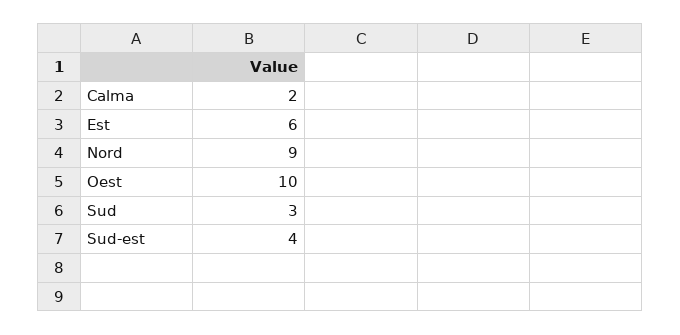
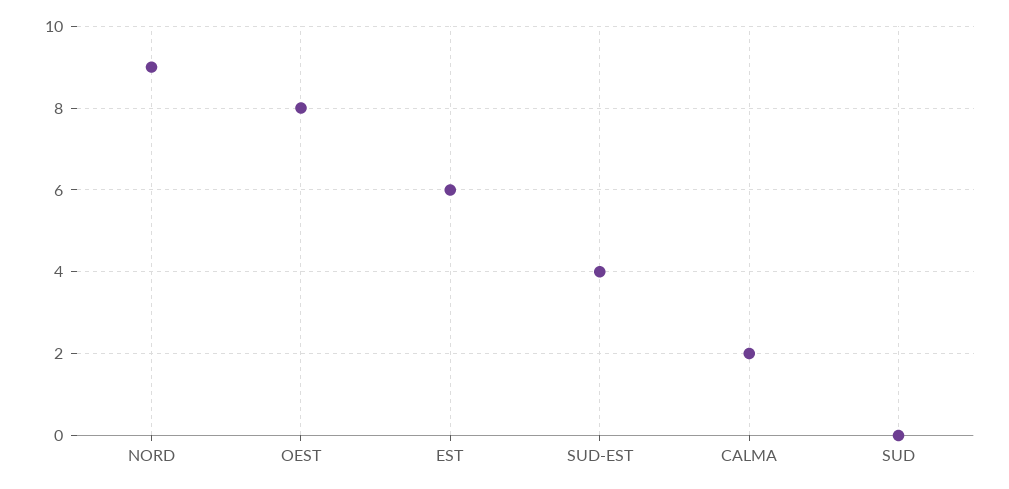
  {
    "Calma": 2,
    "Est": 6,
    "Nord": 9,
-   "Oest": 10,
+   "Oest": 8,
-   "Sud": 3,
+   "Sud": 0,
    "Sud-est": 4
  }

